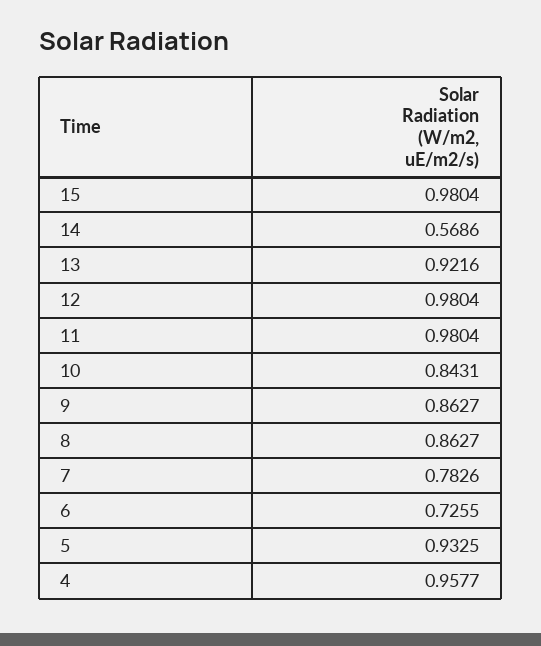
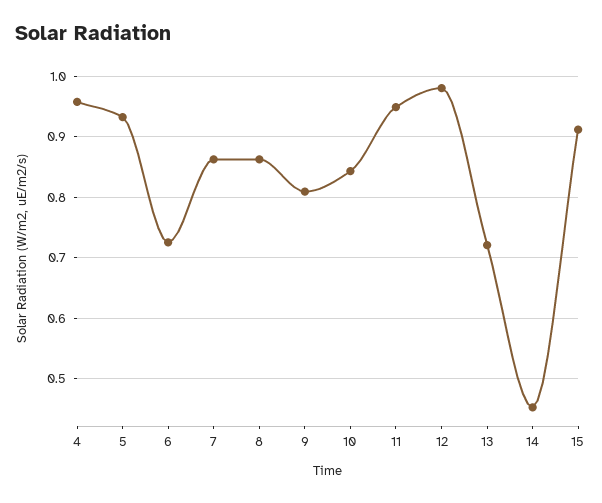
  {
-   "15": 0.9804,
+   "15": 0.91,
-   "14": 0.5686,
+   "14": 0.45,
-   "13": 0.9216,
+   "13": 0.72,
    "12": 0.9804,
-   "11": 0.9804,
+   "11": 0.95,
    "10": 0.8431,
-   "9": 0.8627,
+   "9": 0.81,
    "8": 0.8627,
-   "7": 0.7826,
+   "7": 0.86,
    "6": 0.7255,
    "5": 0.9325,
    "4": 0.9577
  }

